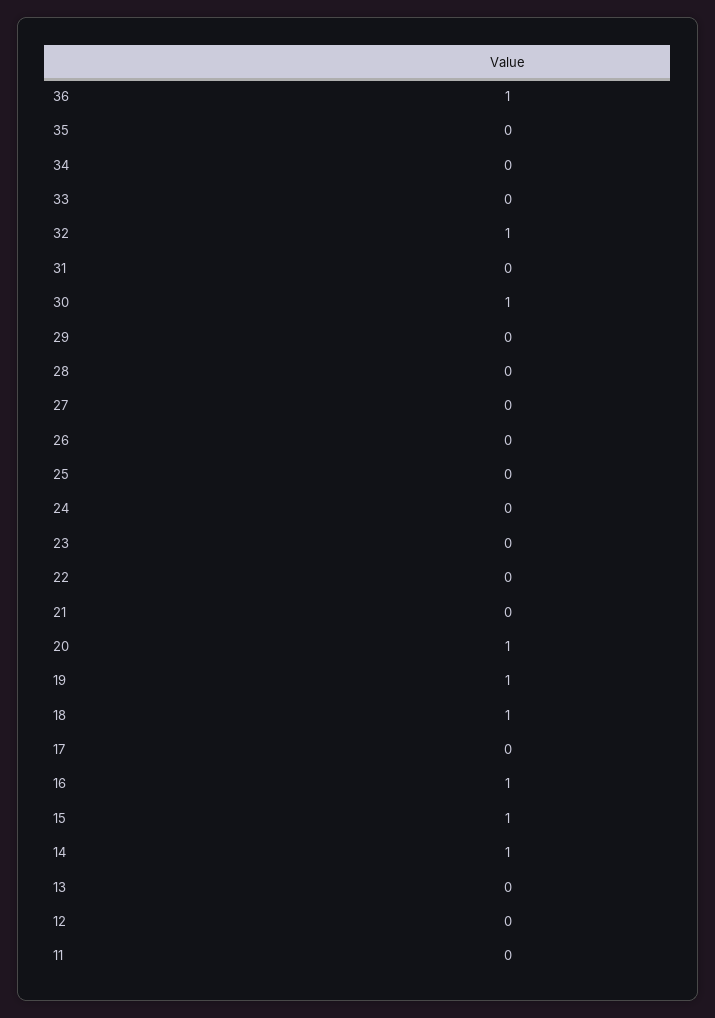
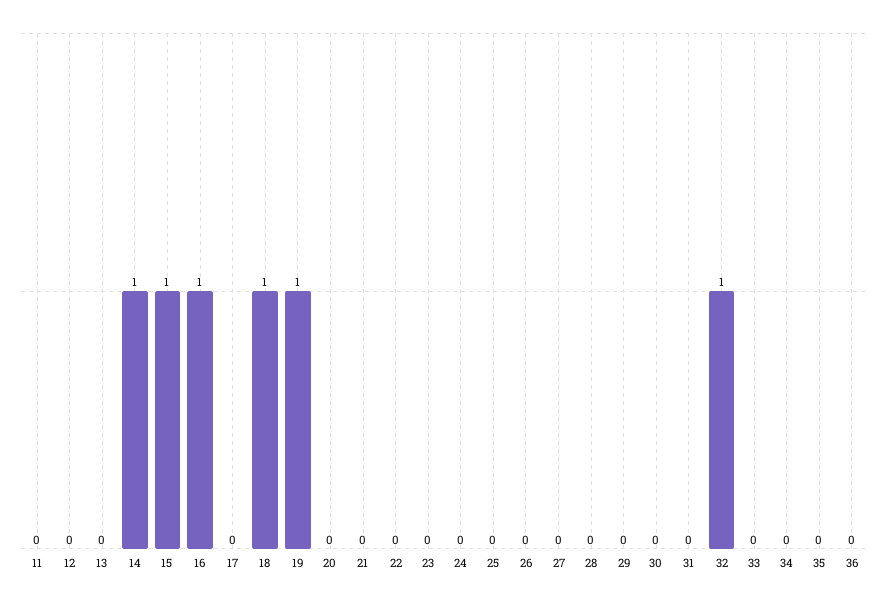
  {
-   "36": 1,
+   "36": 0,
    "35": 0,
    "34": 0,
    "33": 0,
    "32": 1,
    "31": 0,
-   "30": 1,
+   "30": 0,
    "29": 0,
    "28": 0,
    "27": 0,
    "26": 0,
    "25": 0,
    "24": 0,
    "23": 0,
    "22": 0,
    "21": 0,
-   "20": 1,
+   "20": 0,
    "19": 1,
    "18": 1,
    "17": 0,
    "16": 1,
    "15": 1,
    "14": 1,
    "13": 0,
    "12": 0,
    "11": 0
  }

